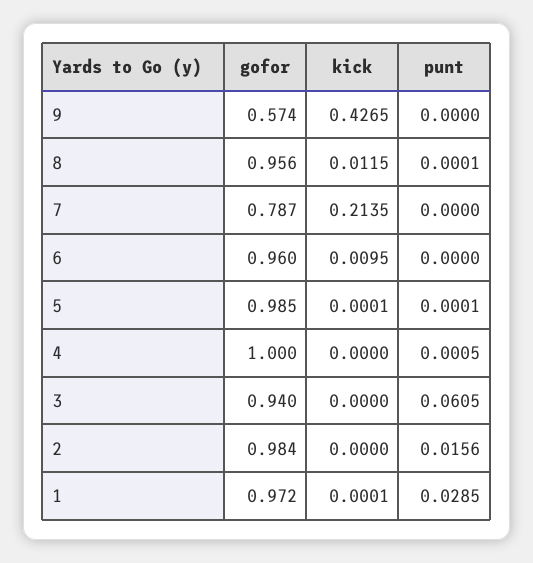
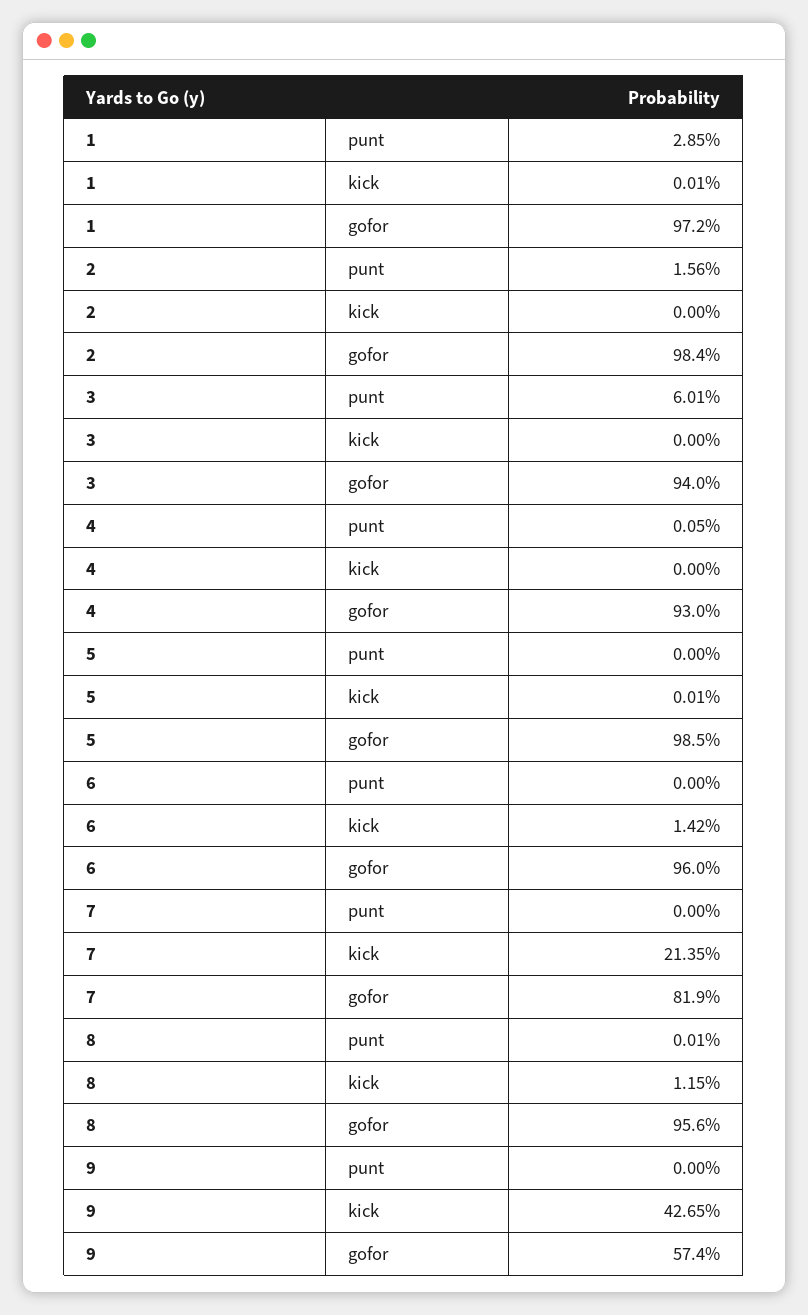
  {
    "gofor": {
      "9": 0.574,
      "8": 0.956,
-     "7": 0.787,
+     "7": 0.819,
      "6": 0.96,
      "5": 0.985,
-     "4": 1,
+     "4": 0.93,
      "3": 0.94,
      "2": 0.984,
      "1": 0.972
    },
    "kick": {
      "9": 0.4265,
      "8": 0.0115,
      "7": 0.2135,
-     "6": 0.0095,
+     "6": 0.0142,
      "5": 0.0001,
      "4": 0,
      "3": 0,
      "2": 0,
      "1": 0.0001
    },
    "punt": {
      "9": 0,
      "8": 0.0001,
      "7": 0,
      "6": 0,
-     "5": 0.0001,
+     "5": 0,
      "4": 0.0005,
-     "3": 0.0605,
+     "3": 0.0601,
      "2": 0.0156,
      "1": 0.0285
    }
  }

